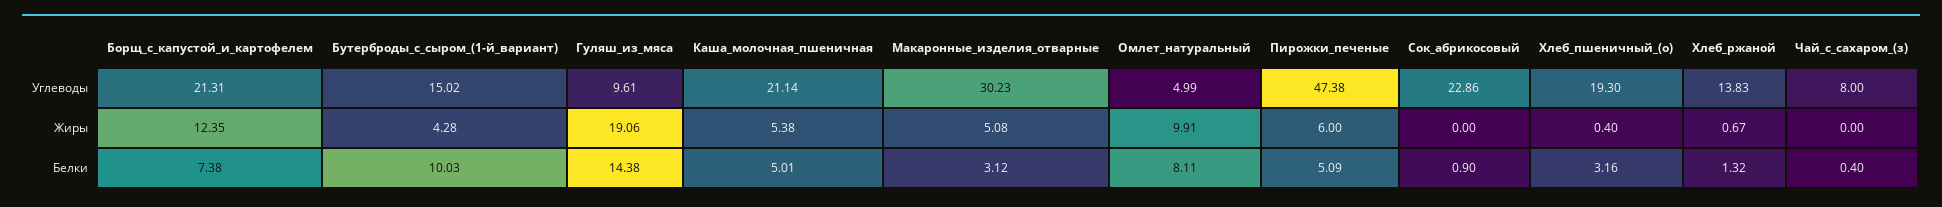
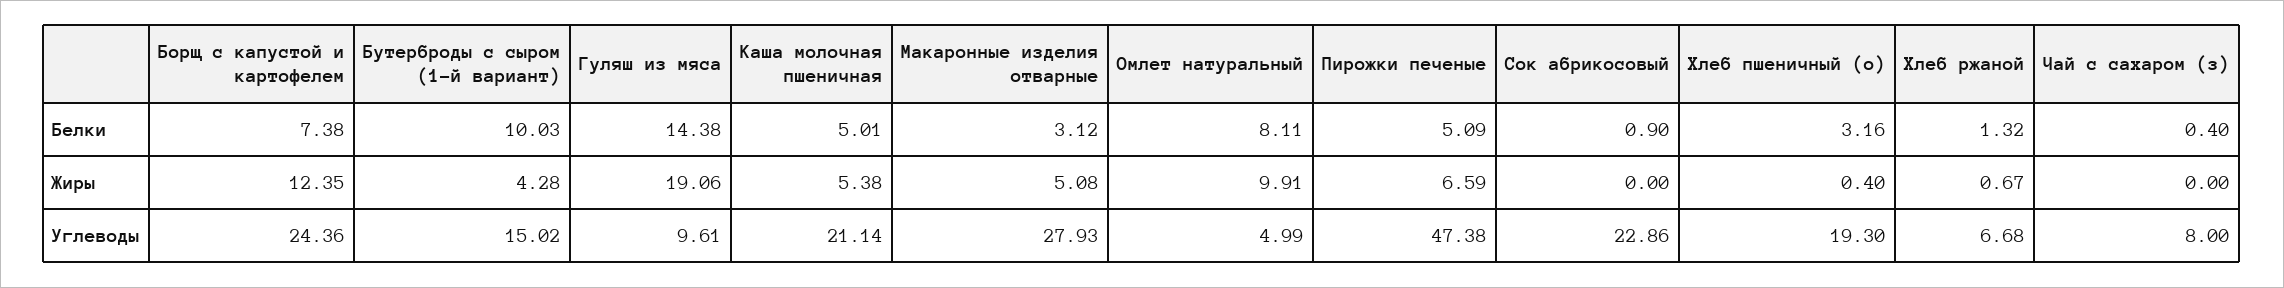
  {
    "Борщ_с_капустой_и_картофелем": {
-     "Углеводы": 21.31,
+     "Углеводы": 24.36,
      "Жиры": 12.35,
      "Белки": 7.38
    },
    "Бутерброды_с_сыром_(1-й_вариант)": {
      "Углеводы": 15.02,
      "Жиры": 4.28,
      "Белки": 10.03
    },
    "Гуляш_из_мяса": {
      "Углеводы": 9.61,
      "Жиры": 19.06,
      "Белки": 14.38
    },
    "Каша_молочная_пшеничная": {
      "Углеводы": 21.14,
      "Жиры": 5.38,
      "Белки": 5.01
    },
    "Макаронные_изделия_отварные": {
-     "Углеводы": 30.23,
+     "Углеводы": 27.93,
      "Жиры": 5.08,
      "Белки": 3.12
    },
    "Омлет_натуральный": {
      "Углеводы": 4.99,
      "Жиры": 9.91,
      "Белки": 8.11
    },
    "Пирожки_печеные": {
      "Углеводы": 47.38,
-     "Жиры": 6,
+     "Жиры": 6.59,
      "Белки": 5.09
    },
    "Сок_абрикосовый": {
      "Углеводы": 22.86,
      "Жиры": 0,
      "Белки": 0.9
    },
    "Хлеб_пшеничный_(о)": {
      "Углеводы": 19.3,
      "Жиры": 0.4,
      "Белки": 3.16
    },
    "Хлеб_ржаной": {
-     "Углеводы": 13.83,
+     "Углеводы": 6.68,
      "Жиры": 0.67,
      "Белки": 1.32
    },
    "Чай_с_сахаром_(з)": {
      "Углеводы": 8,
      "Жиры": 0,
      "Белки": 0.4
    }
  }

